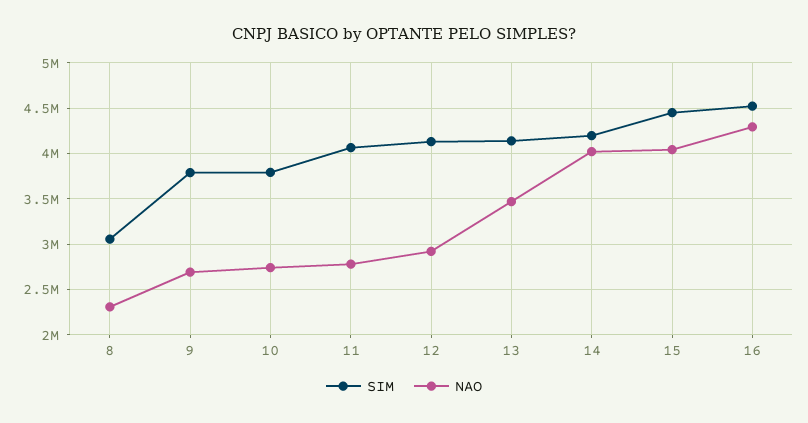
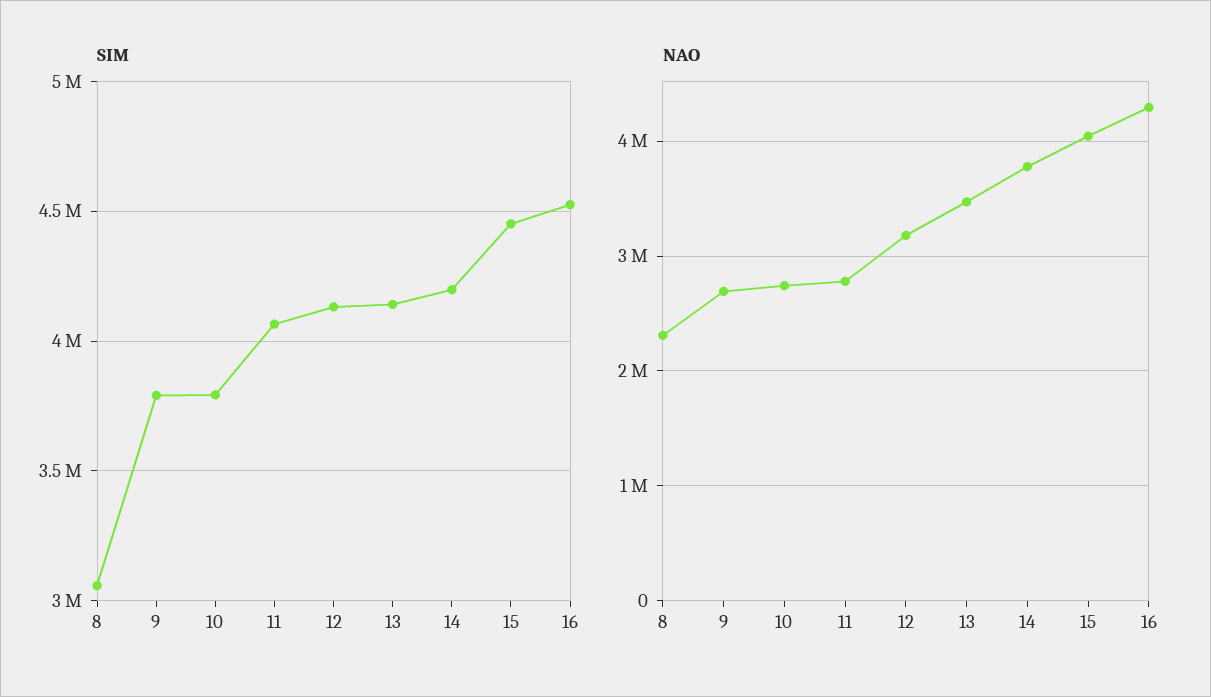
  {
    "SIM": {
      "8": 3050000,
      "9": 3800000,
      "10": 3800000,
      "11": 4050000,
      "12": 4150000,
      "13": 4150000,
      "14": 4200000,
      "15": 4450000,
      "16": 4550000
    },
    "NAO": {
      "8": 2300000,
      "9": 2700000,
      "10": 2700000,
      "11": 2800000,
-     "12": 2900000,
+     "12": 3200000,
      "13": 3500000,
-     "14": 4000000,
+     "14": 3800000,
      "15": 4000000,
      "16": 4300000
    }
  }

